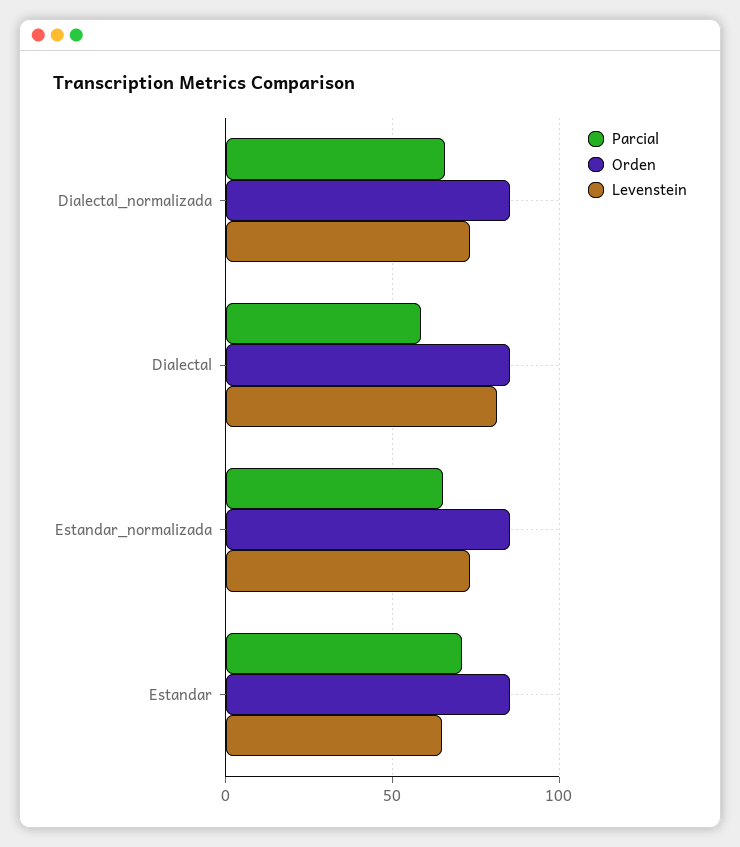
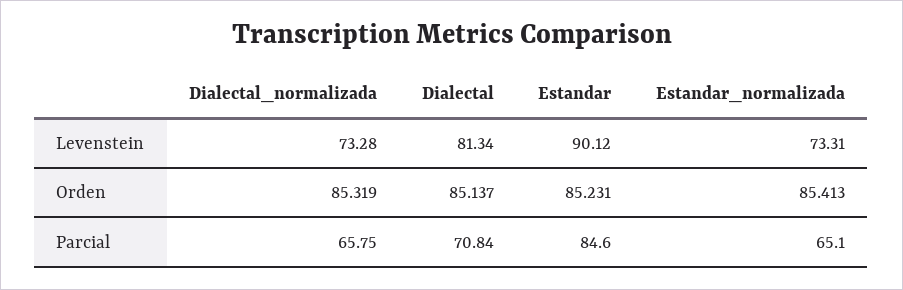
  {
    "Parcial": {
      "Dialectal_normalizada": 65.75,
-     "Dialectal": 60,
+     "Dialectal": 70.84,
      "Estandar_normalizada": 65.1,
-     "Estandar": 70
+     "Estandar": 84.6
    },
    "Orden": {
      "Dialectal_normalizada": 85.319,
      "Dialectal": 85.137,
      "Estandar_normalizada": 85.413,
      "Estandar": 85.231
    },
    "Levenstein": {
      "Dialectal_normalizada": 73.28,
      "Dialectal": 81.34,
      "Estandar_normalizada": 73.31,
-     "Estandar": 65
+     "Estandar": 90.12
    }
  }

